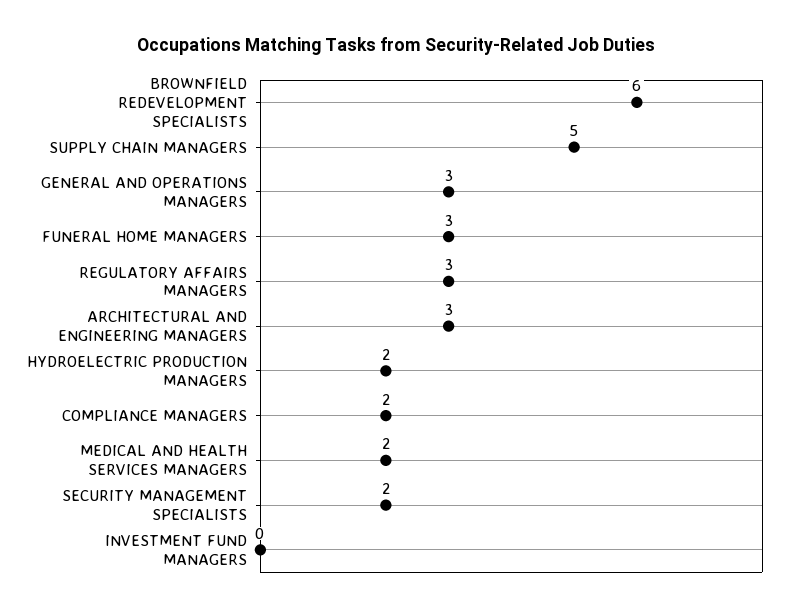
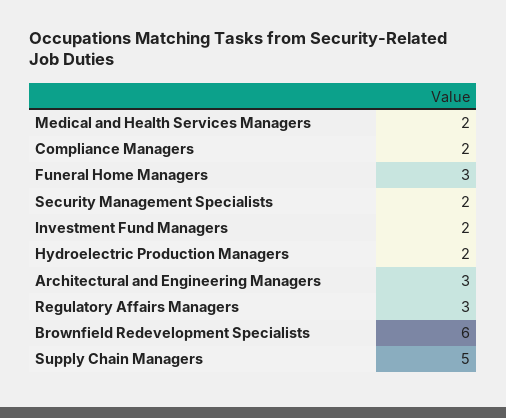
  {
    "BROWNFIELD REDEVELOPMENT SPECIALISTS": 6,
    "SUPPLY CHAIN MANAGERS": 5,
-   "GENERAL AND OPERATIONS MANAGERS": 3,
    "FUNERAL HOME MANAGERS": 3,
    "REGULATORY AFFAIRS MANAGERS": 3,
    "ARCHITECTURAL AND ENGINEERING MANAGERS": 3,
    "HYDROELECTRIC PRODUCTION MANAGERS": 2,
    "COMPLIANCE MANAGERS": 2,
    "MEDICAL AND HEALTH SERVICES MANAGERS": 2,
    "SECURITY MANAGEMENT SPECIALISTS": 2,
-   "INVESTMENT FUND MANAGERS": 0
+   "INVESTMENT FUND MANAGERS": 2
  }

